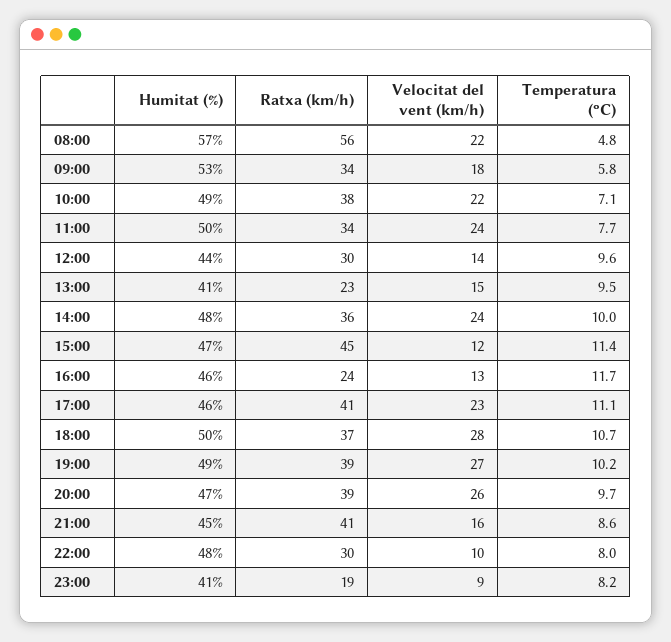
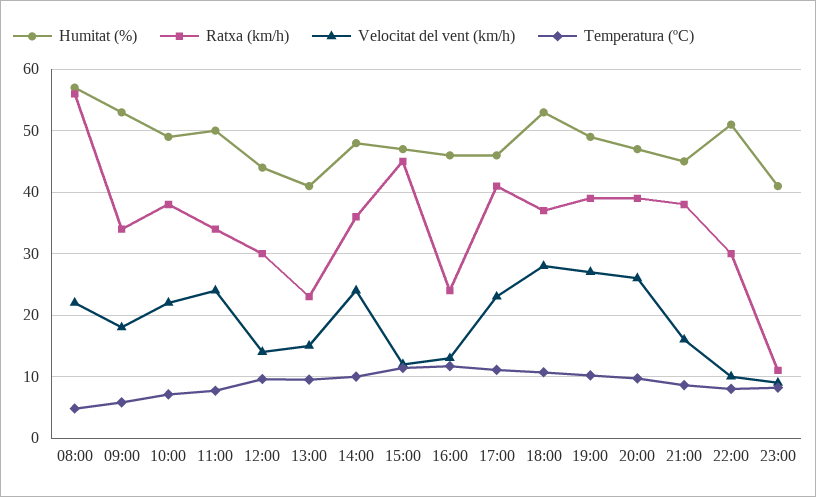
  {
    "Humitat (%)": {
      "08:00": 57,
      "09:00": 53,
      "10:00": 49,
      "11:00": 50,
      "12:00": 44,
      "13:00": 41,
      "14:00": 48,
      "15:00": 47,
      "16:00": 46,
      "17:00": 46,
-     "18:00": 50,
+     "18:00": 53,
      "19:00": 49,
      "20:00": 47,
      "21:00": 45,
-     "22:00": 48,
+     "22:00": 51,
      "23:00": 41
    },
    "Ratxa (km/h)": {
      "08:00": 56,
      "09:00": 34,
      "10:00": 38,
      "11:00": 34,
      "12:00": 30,
      "13:00": 23,
      "14:00": 36,
      "15:00": 45,
      "16:00": 24,
      "17:00": 41,
      "18:00": 37,
      "19:00": 39,
      "20:00": 39,
-     "21:00": 41,
+     "21:00": 38,
      "22:00": 30,
-     "23:00": 19
+     "23:00": 11
    },
    "Velocitat del vent (km/h)": {
      "08:00": 22,
      "09:00": 18,
      "10:00": 22,
      "11:00": 24,
      "12:00": 14,
      "13:00": 15,
      "14:00": 24,
      "15:00": 12,
      "16:00": 13,
      "17:00": 23,
      "18:00": 28,
      "19:00": 27,
      "20:00": 26,
      "21:00": 16,
      "22:00": 10,
      "23:00": 9
    },
    "Temperatura (ºC)": {
      "08:00": 4.8,
      "09:00": 5.8,
      "10:00": 7.1,
      "11:00": 7.7,
      "12:00": 9.6,
      "13:00": 9.5,
      "14:00": 10,
      "15:00": 11.4,
      "16:00": 11.7,
      "17:00": 11.1,
      "18:00": 10.7,
      "19:00": 10.2,
      "20:00": 9.7,
      "21:00": 8.6,
      "22:00": 8,
      "23:00": 8.2
    }
  }

